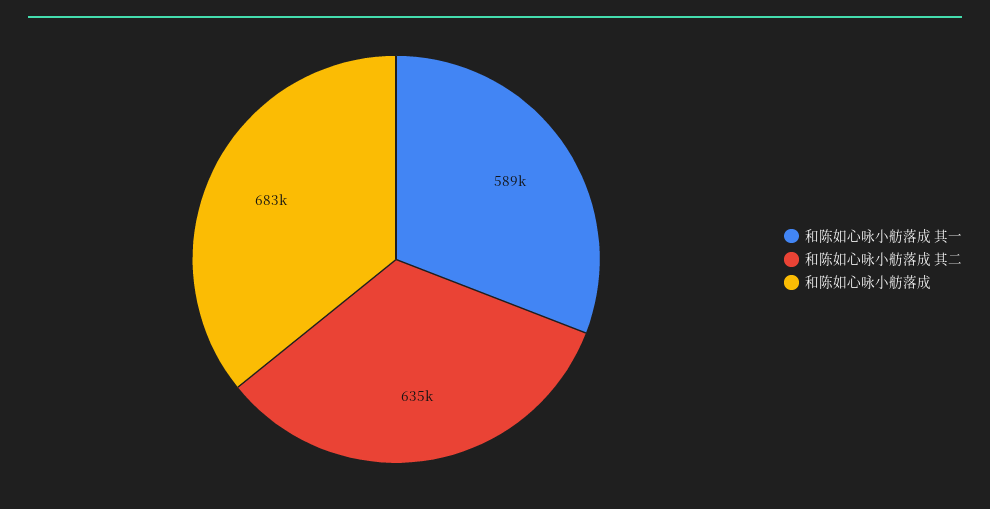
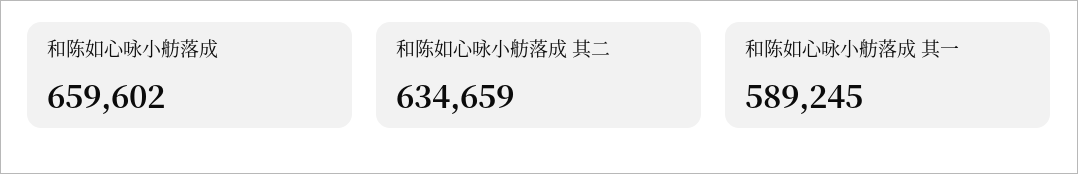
  {
    "和陈如心咏小舫落成 其一": 589245,
    "和陈如心咏小舫落成 其二": 634659,
-   "和陈如心咏小舫落成": 683000
+   "和陈如心咏小舫落成": 659602
  }

